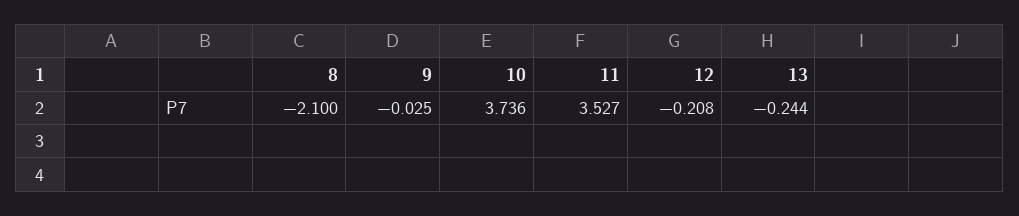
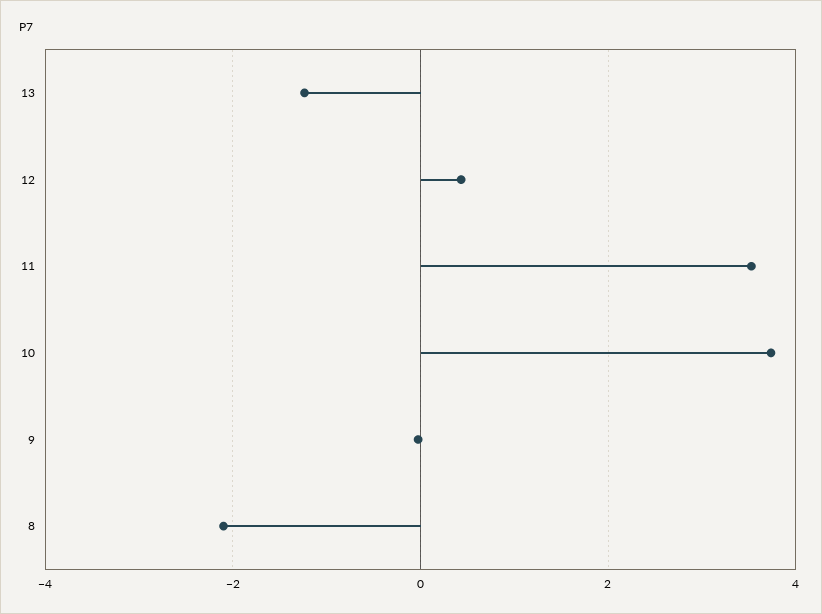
  {
    "8": -2.1,
    "9": -0.025,
    "10": 3.736,
    "11": 3.527,
-   "12": -0.208,
+   "12": 0.4,
-   "13": -0.244
+   "13": -1.2
  }

